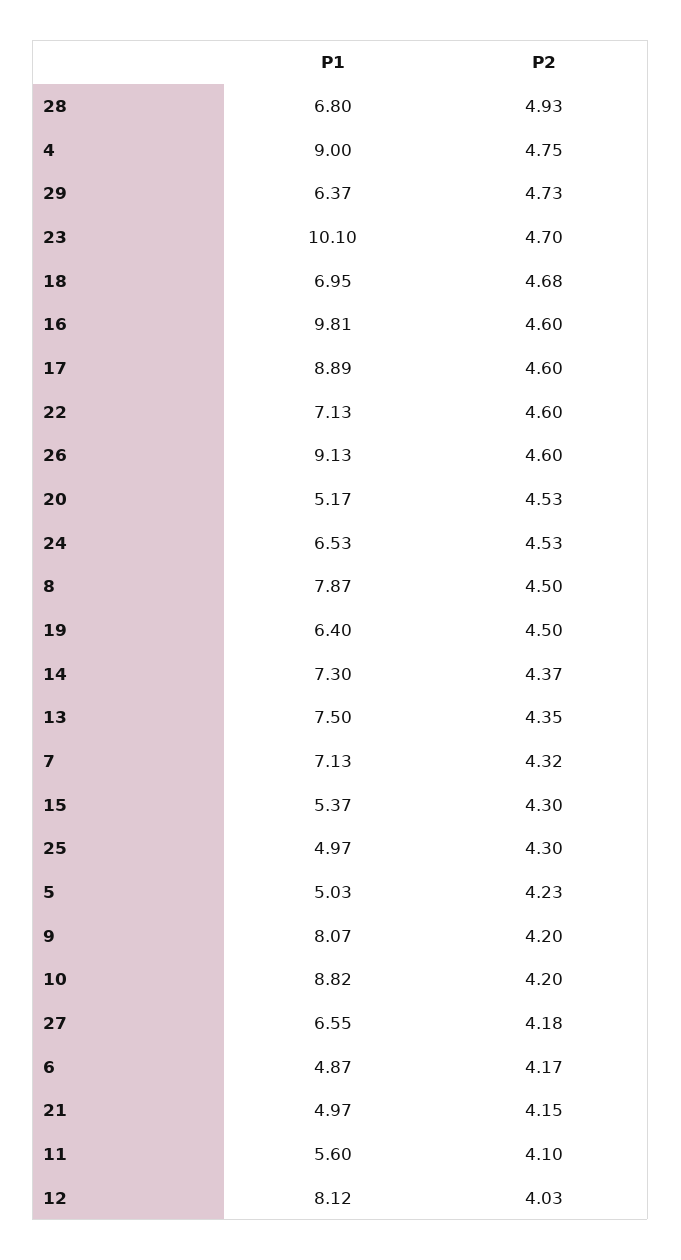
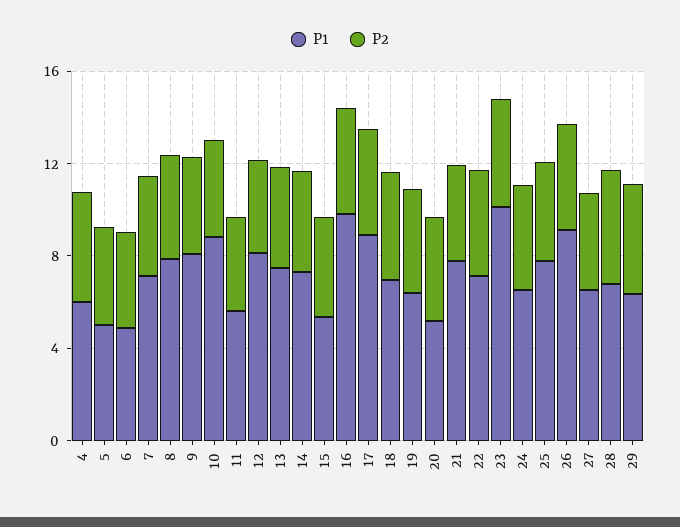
  {
    "P1": {
      "28": 6.8,
-     "4": 9,
+     "4": 6,
      "29": 6.37,
      "23": 10.1,
      "18": 6.95,
      "16": 9.81,
      "17": 8.89,
      "22": 7.13,
      "26": 9.13,
      "20": 5.17,
      "24": 6.53,
      "8": 7.87,
      "19": 6.4,
      "14": 7.3,
      "13": 7.5,
      "7": 7.13,
      "15": 5.37,
-     "25": 4.97,
+     "25": 8,
      "5": 5.03,
      "9": 8.07,
      "10": 8.82,
      "27": 6.55,
      "6": 4.87,
-     "21": 4.97,
+     "21": 8,
      "11": 5.6,
      "12": 8.12
    },
    "P2": {
      "28": 4.93,
      "4": 4.75,
      "29": 4.73,
      "23": 4.7,
      "18": 4.68,
      "16": 4.6,
      "17": 4.6,
      "22": 4.6,
      "26": 4.6,
      "20": 4.53,
      "24": 4.53,
      "8": 4.5,
      "19": 4.5,
      "14": 4.37,
      "13": 4.35,
      "7": 4.32,
      "15": 4.3,
      "25": 4.3,
      "5": 4.23,
      "9": 4.2,
      "10": 4.2,
      "27": 4.18,
      "6": 4.17,
      "21": 4.15,
      "11": 4.1,
      "12": 4.03
    }
  }

